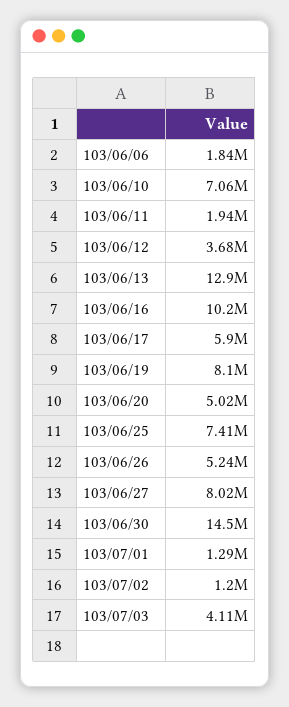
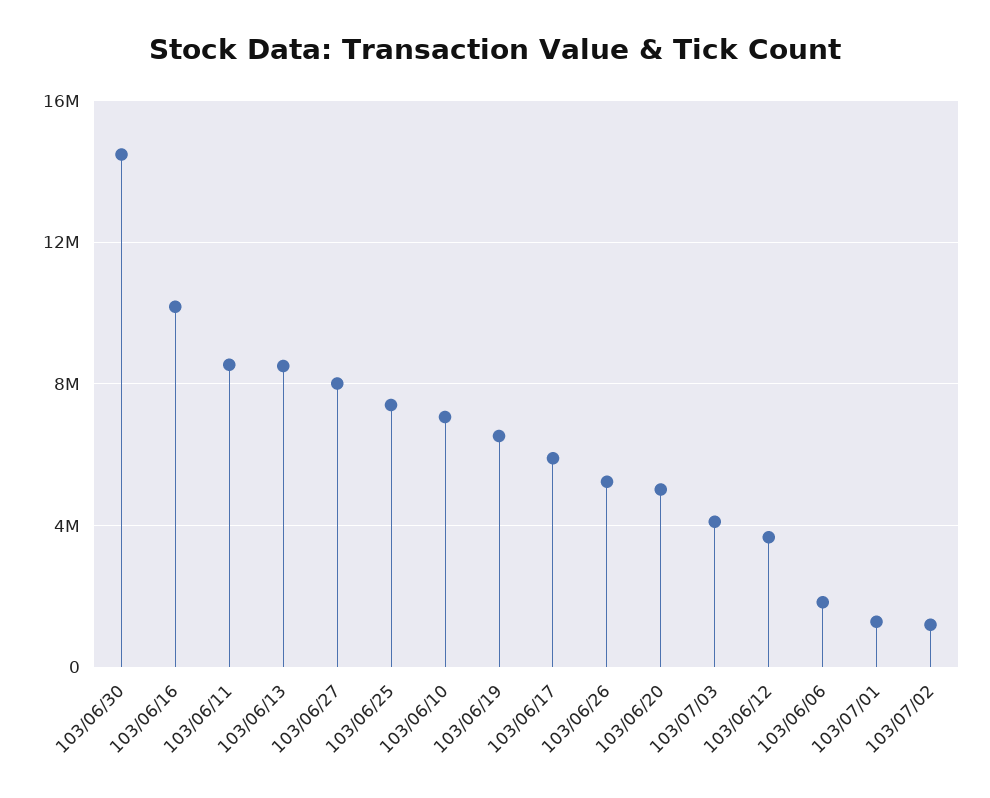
  {
    "103/06/06": 1840000,
    "103/06/10": 7060000,
-   "103/06/11": 1940000,
+   "103/06/11": 8500000,
    "103/06/12": 3680000,
-   "103/06/13": 12900000,
+   "103/06/13": 8500000,
    "103/06/16": 10200000,
    "103/06/17": 5900000,
-   "103/06/19": 8100000,
+   "103/06/19": 6500000,
    "103/06/20": 5020000,
    "103/06/25": 7410000,
    "103/06/26": 5240000,
    "103/06/27": 8020000,
    "103/06/30": 14500000,
    "103/07/01": 1290000,
    "103/07/02": 1200000,
    "103/07/03": 4110000
  }

